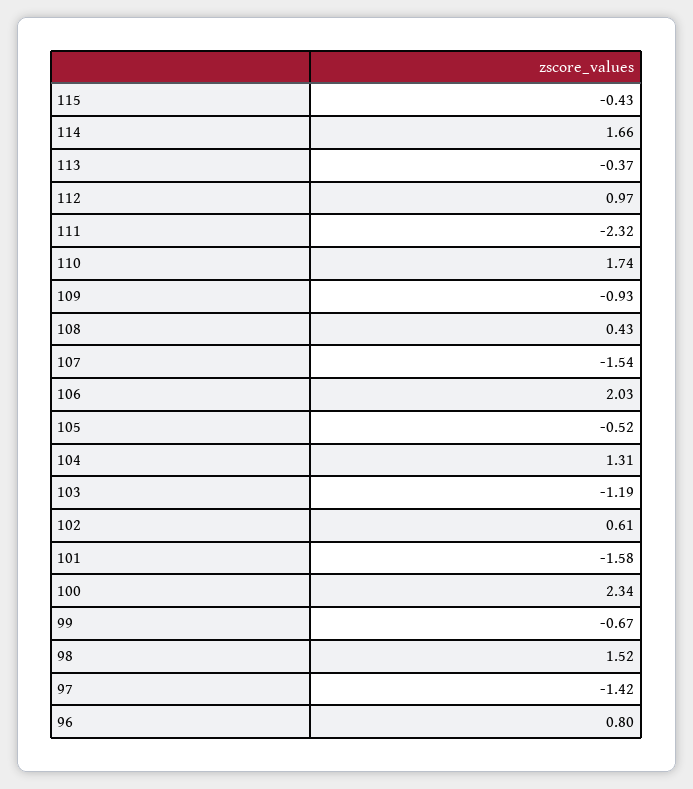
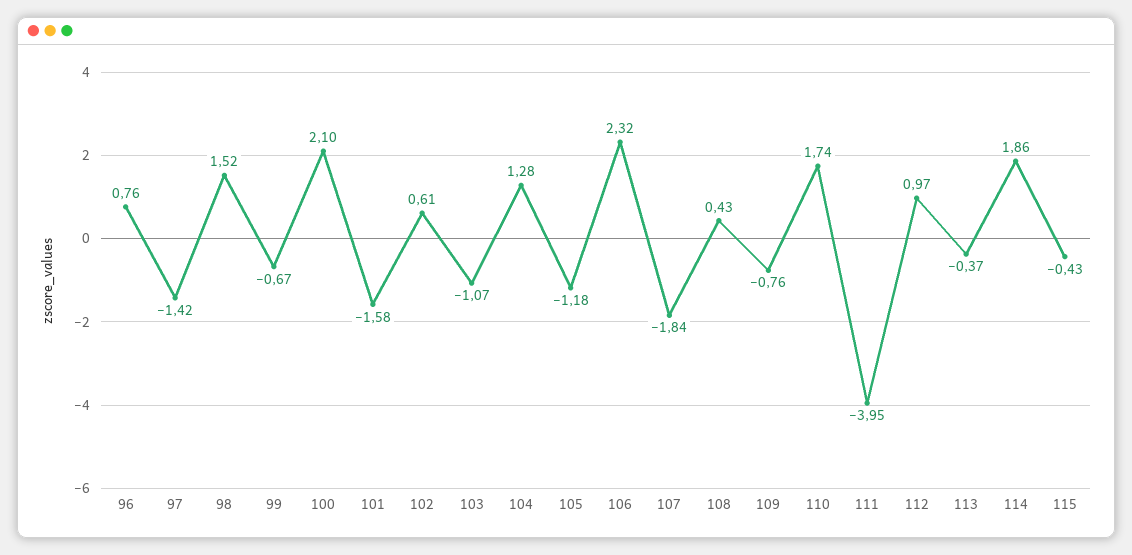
  {
    "115": -0.43,
-   "114": 1.66,
+   "114": 1.86,
    "113": -0.37,
    "112": 0.97,
-   "111": -2.32,
+   "111": -3.95,
    "110": 1.74,
-   "109": -0.93,
+   "109": -0.76,
    "108": 0.43,
-   "107": -1.54,
+   "107": -1.84,
-   "106": 2.03,
+   "106": 2.32,
-   "105": -0.52,
+   "105": -1.18,
-   "104": 1.31,
+   "104": 1.28,
-   "103": -1.19,
+   "103": -1.07,
    "102": 0.61,
    "101": -1.58,
-   "100": 2.34,
+   "100": 2.1,
    "99": -0.67,
    "98": 1.52,
    "97": -1.42,
-   "96": 0.8
+   "96": 0.76
  }

